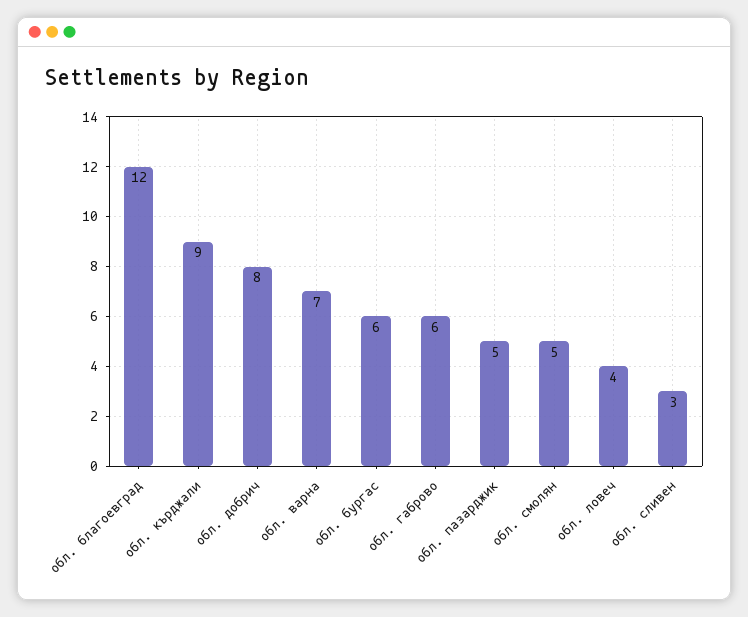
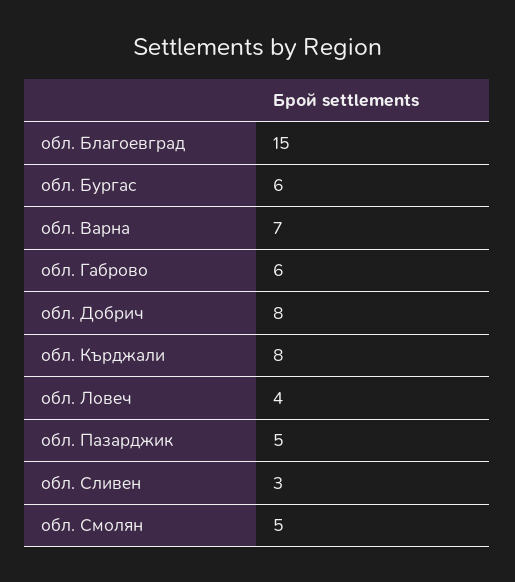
  {
-   "обл. благоевград": 12,
+   "обл. благоевград": 15,
-   "обл. кърджали": 9,
+   "обл. кърджали": 8,
    "обл. добрич": 8,
    "обл. варна": 7,
    "обл. бургас": 6,
    "обл. габрово": 6,
    "обл. пазарджик": 5,
    "обл. смолян": 5,
    "обл. ловеч": 4,
    "обл. сливен": 3
  }

